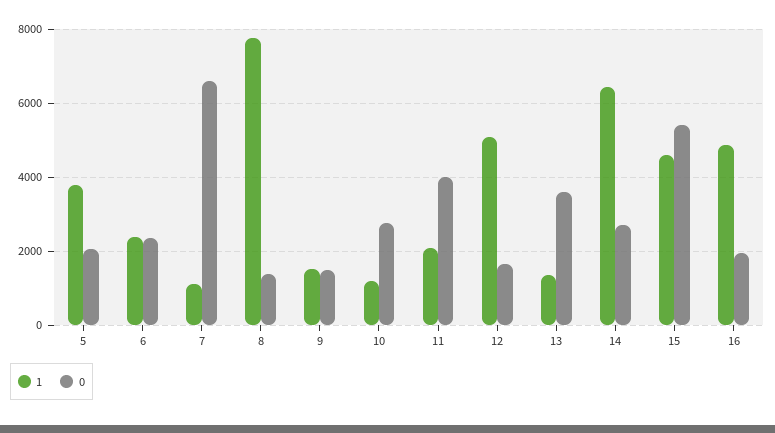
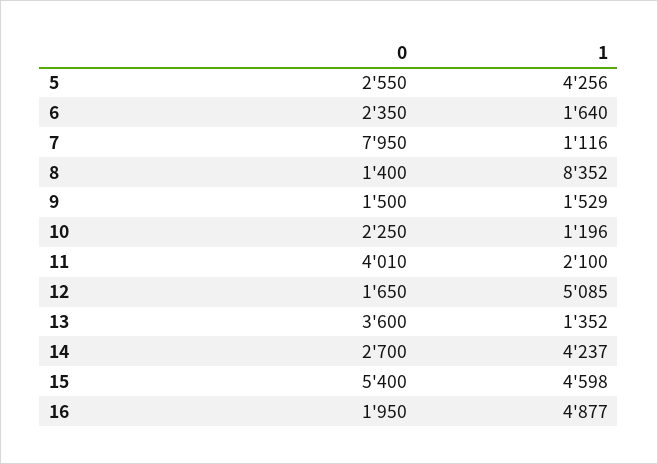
  {
    "1": {
-     "5": 3800,
+     "5": 4256,
-     "6": 2400,
+     "6": 1640,
      "7": 1116,
-     "8": 7800,
+     "8": 8352,
      "9": 1529,
      "10": 1196,
      "11": 2100,
      "12": 5085,
      "13": 1352,
-     "14": 6400,
+     "14": 4237,
      "15": 4598,
      "16": 4877
    },
    "0": {
-     "5": 2000,
+     "5": 2550,
      "6": 2350,
-     "7": 6600,
+     "7": 7950,
      "8": 1400,
      "9": 1500,
-     "10": 2800,
+     "10": 2250,
      "11": 4010,
      "12": 1650,
      "13": 3600,
      "14": 2700,
      "15": 5400,
      "16": 1950
    }
  }

